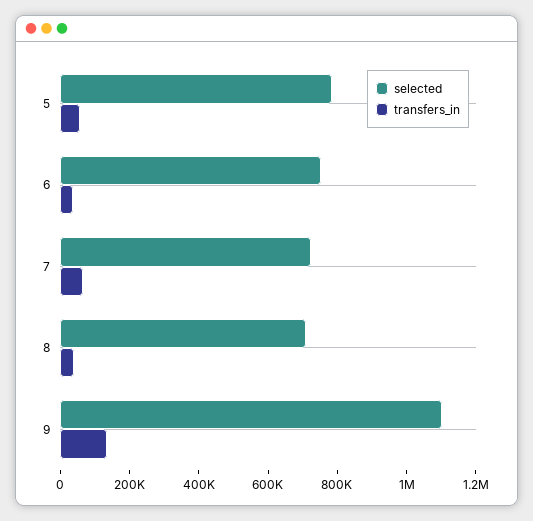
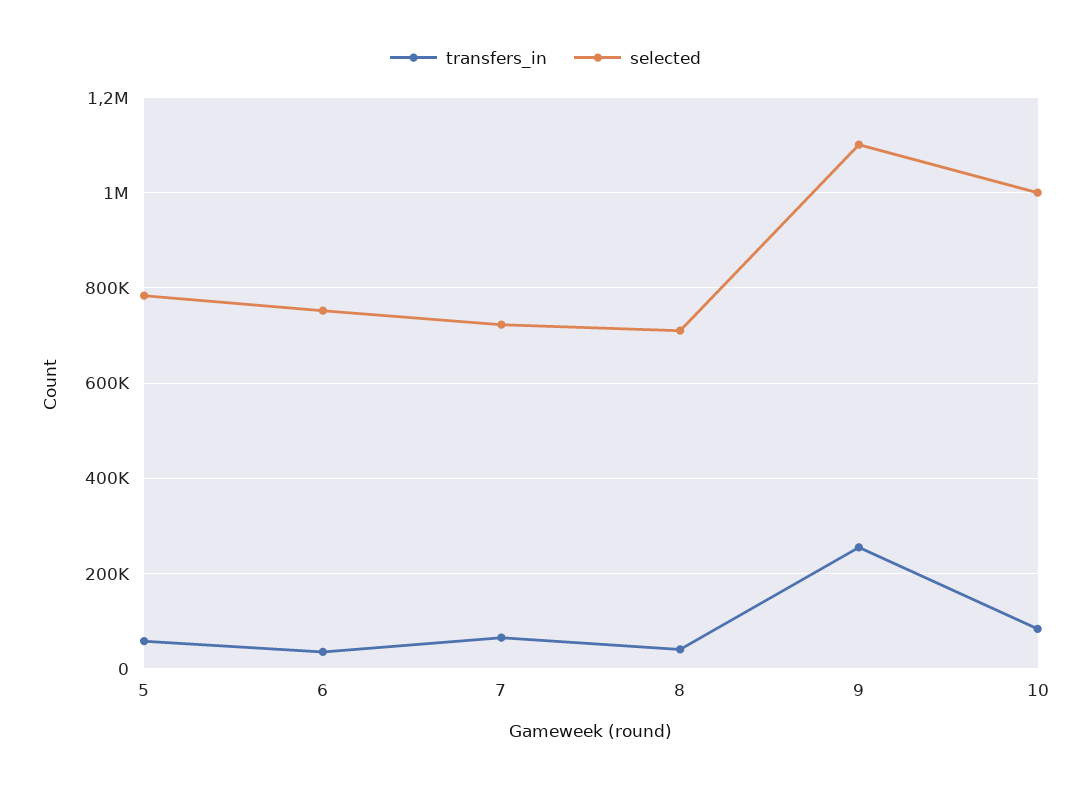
  {
    "selected": {
      "5": 780000,
      "6": 760000,
      "7": 720000,
      "8": 720000,
-     "9": 1100000
+     "9": 1100000,
+     "10": 1000000
    },
    "transfers_in": {
      "5": 60000,
      "6": 40000,
      "7": 60000,
      "8": 40000,
-     "9": 150000
+     "9": 260000,
+     "10": 80000
    }
  }

